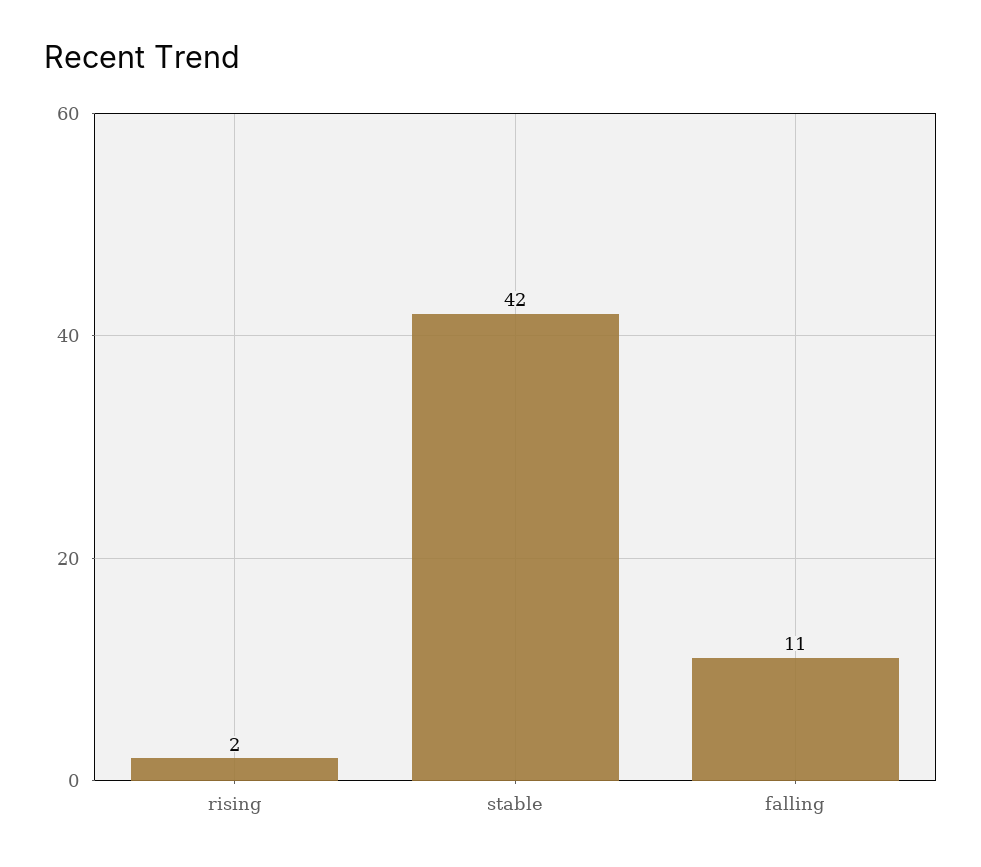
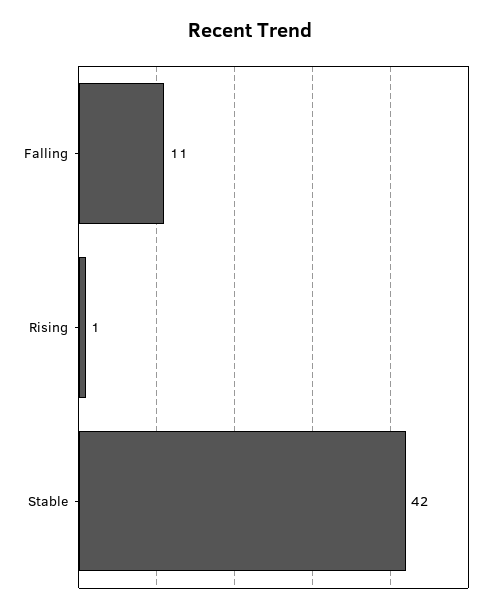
  {
-   "rising": 2,
+   "rising": 1,
    "stable": 42,
    "falling": 11
  }

